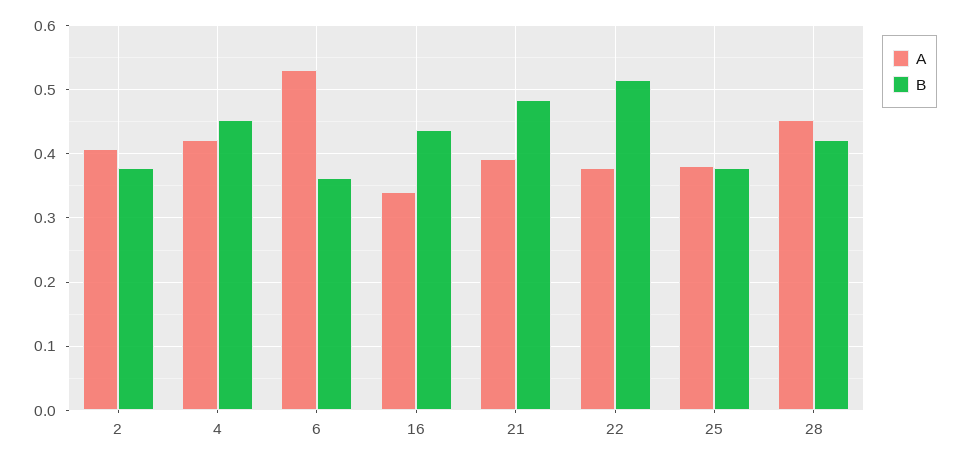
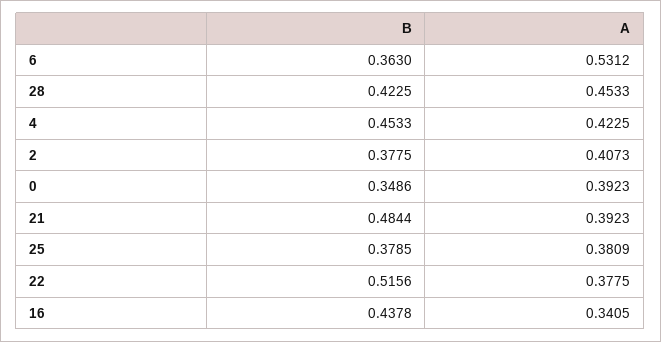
  {
    "A": {
      "2": 0.4073,
      "4": 0.4225,
      "6": 0.5312,
      "16": 0.3405,
      "21": 0.3923,
      "22": 0.3775,
      "25": 0.3809,
-     "28": 0.4533
+     "28": 0.4533,
+     "0": 0.3923
    },
    "B": {
      "2": 0.3775,
      "4": 0.4533,
      "6": 0.363,
      "16": 0.4378,
      "21": 0.4844,
      "22": 0.5156,
      "25": 0.3785,
-     "28": 0.4225
+     "28": 0.4225,
+     "0": 0.3486
    }
  }

